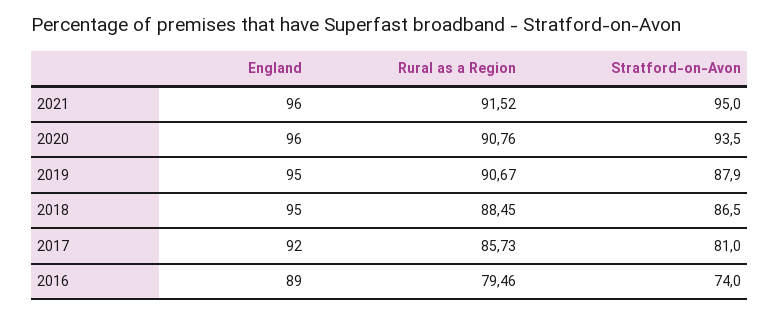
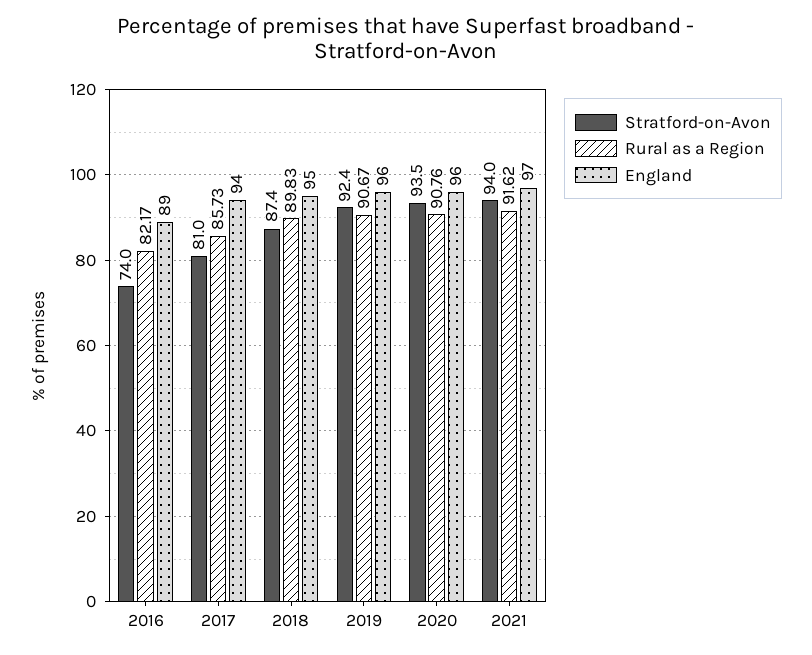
  {
    "England": {
-     "2021": 96,
+     "2021": 97,
      "2020": 96,
-     "2019": 95,
+     "2019": 96,
      "2018": 95,
-     "2017": 92,
+     "2017": 94,
      "2016": 89
    },
    "Rural as a Region": {
-     "2021": 91.52,
+     "2021": 91.62,
      "2020": 90.76,
      "2019": 90.67,
-     "2018": 88.45,
+     "2018": 89.83,
      "2017": 85.73,
-     "2016": 79.46
+     "2016": 82.17
    },
    "Stratford-on-Avon": {
-     "2021": 95,
+     "2021": 94,
      "2020": 93.5,
-     "2019": 87.9,
+     "2019": 92.4,
-     "2018": 86.5,
+     "2018": 87.4,
      "2017": 81,
      "2016": 74
    }
  }

